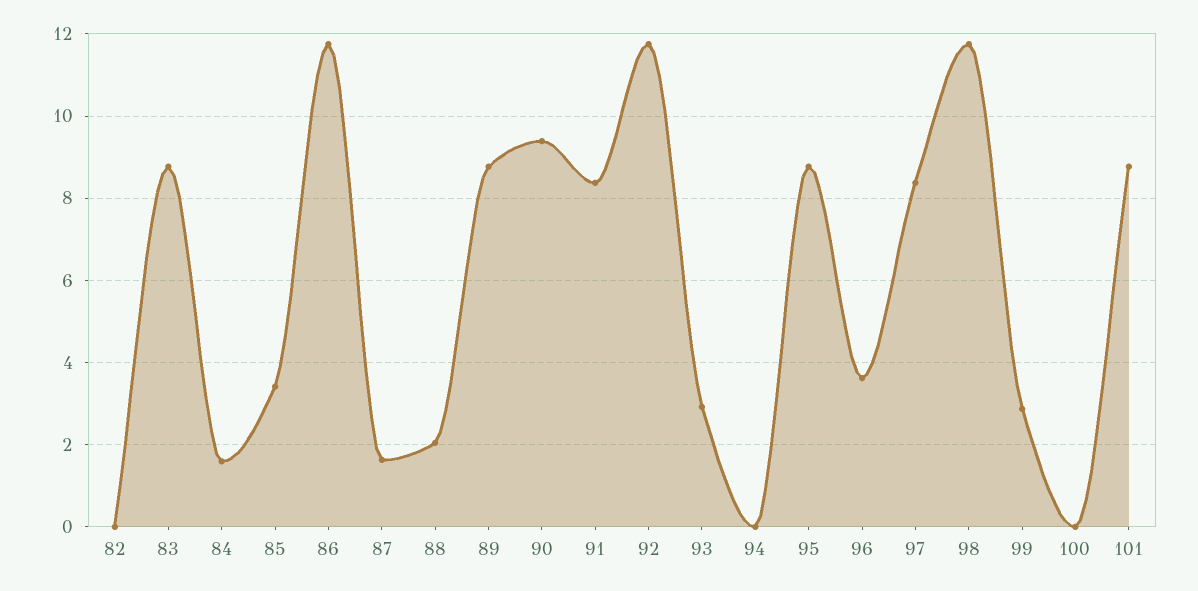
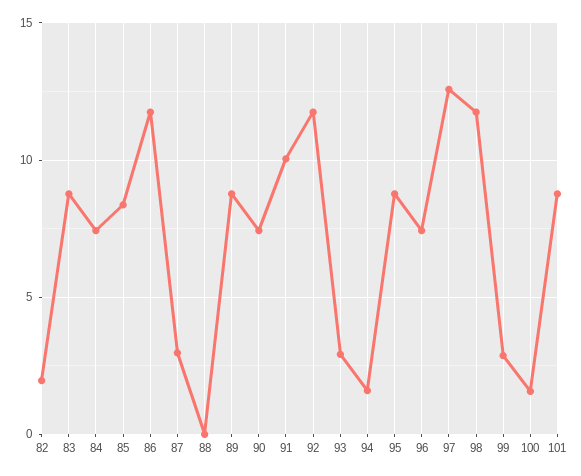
  {
-   "82": 0,
+   "82": 2,
    "83": 8.8,
-   "84": 1.6,
+   "84": 7.5,
-   "85": 3.4,
+   "85": 8.5,
    "86": 11.8,
-   "87": 1.6,
+   "87": 3,
-   "88": 2,
+   "88": 0,
    "89": 8.8,
-   "90": 9.4,
+   "90": 7.5,
-   "91": 8.4,
+   "91": 10,
    "92": 11.8,
    "93": 3,
-   "94": 0,
+   "94": 1.5,
    "95": 8.8,
-   "96": 3.6,
+   "96": 7.5,
-   "97": 8.4,
+   "97": 12.5,
    "98": 11.8,
    "99": 2.8,
-   "100": 0,
+   "100": 1.5,
    "101": 8.8
  }

